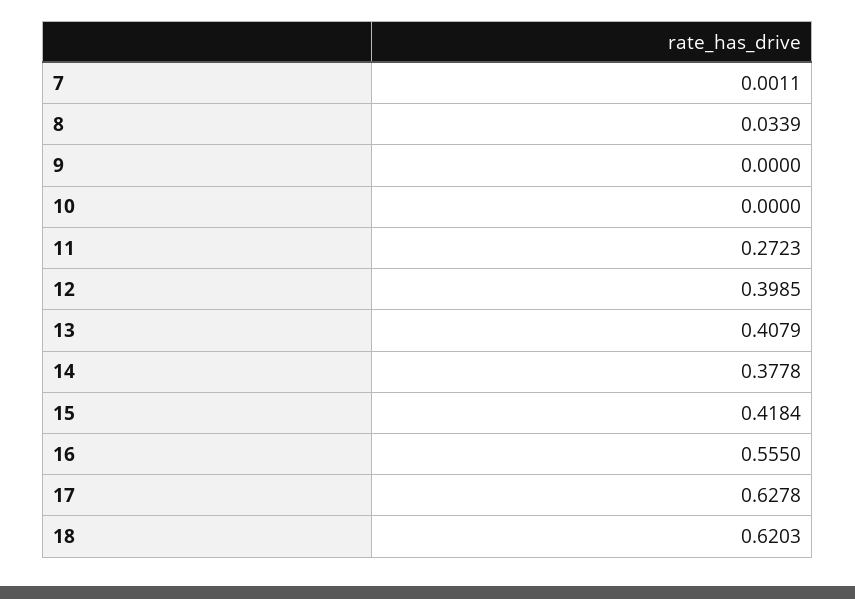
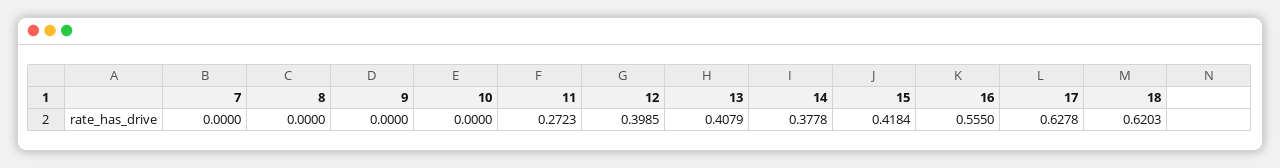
  {
-   "7": 0.0011,
+   "7": 0,
-   "8": 0.0339,
+   "8": 0,
    "9": 0,
    "10": 0,
    "11": 0.2723,
    "12": 0.3985,
    "13": 0.4079,
    "14": 0.3778,
    "15": 0.4184,
    "16": 0.555,
    "17": 0.6278,
    "18": 0.6203
  }

